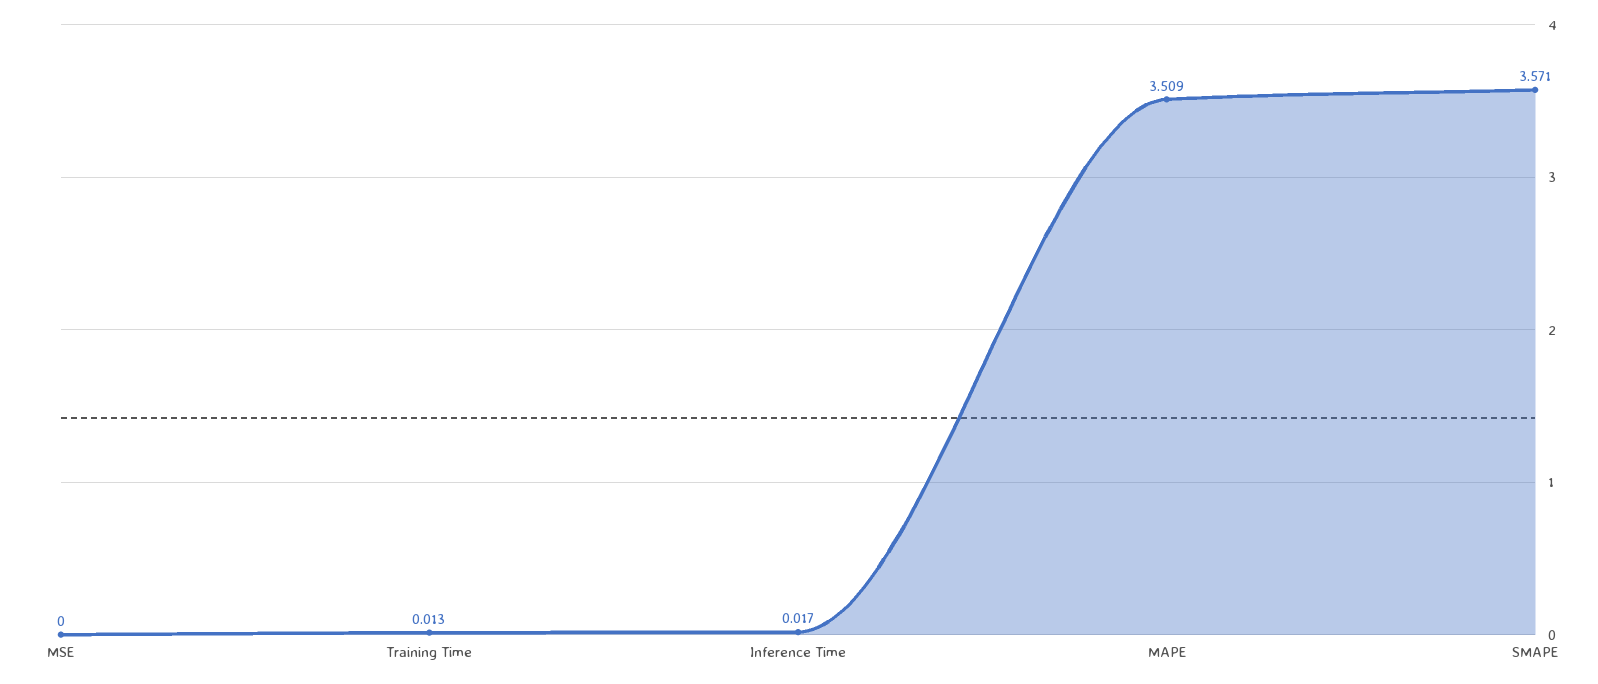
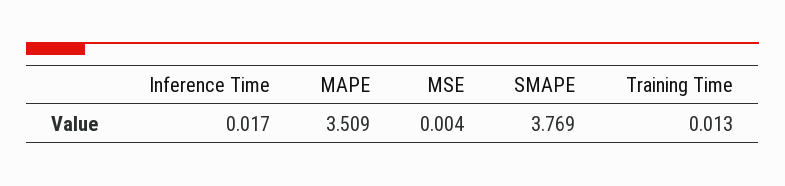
  {
-   "MSE": 0,
+   "MSE": 0.004,
    "Training Time": 0.013,
    "Inference Time": 0.017,
    "MAPE": 3.509,
-   "SMAPE": 3.571
+   "SMAPE": 3.769
  }

